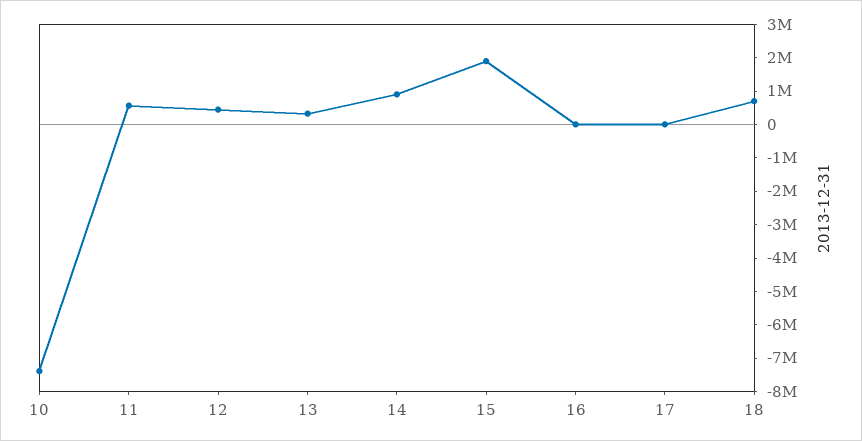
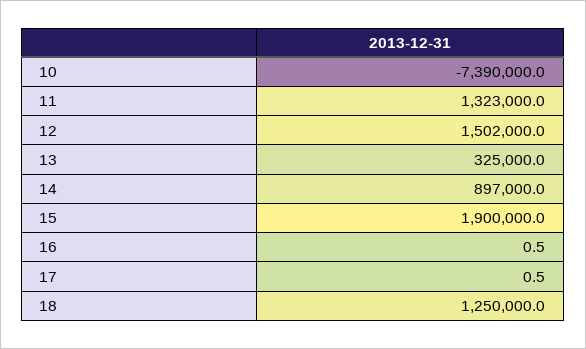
  {
    "10": -7390000,
-   "11": 500000,
+   "11": 1323000,
-   "12": 500000,
+   "12": 1502000,
    "13": 325000,
    "14": 897000,
    "15": 1900000,
    "16": 0.5,
    "17": 0.5,
-   "18": 750000
+   "18": 1250000
  }

